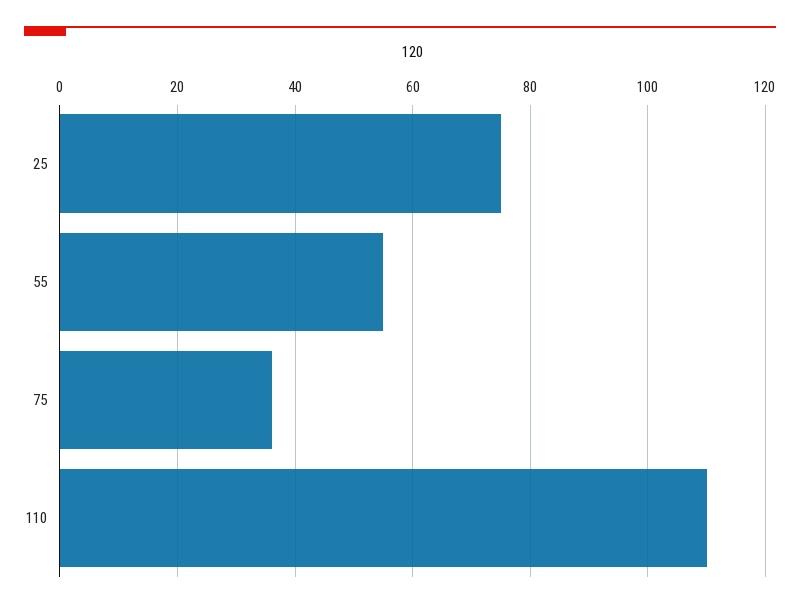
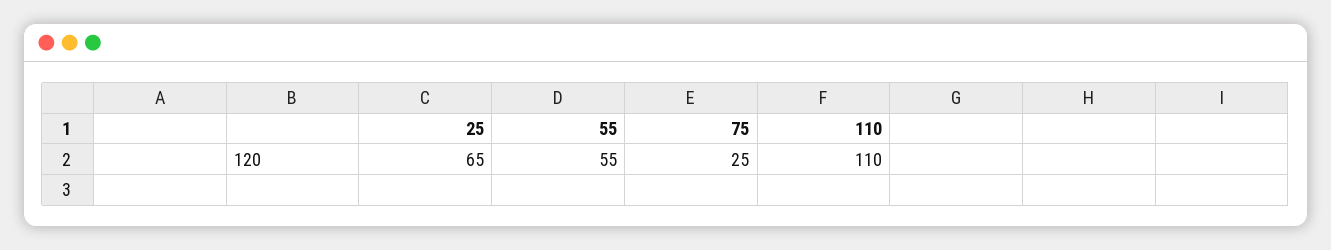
  {
-   "25": 75,
+   "25": 65,
    "55": 55,
-   "75": 35,
+   "75": 25,
    "110": 110
  }

